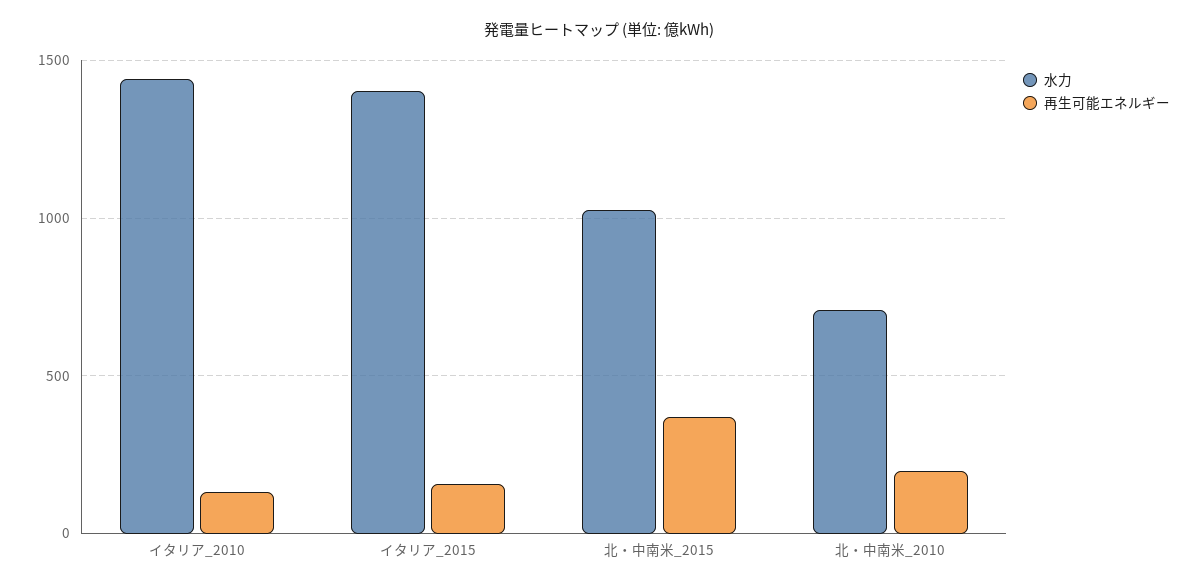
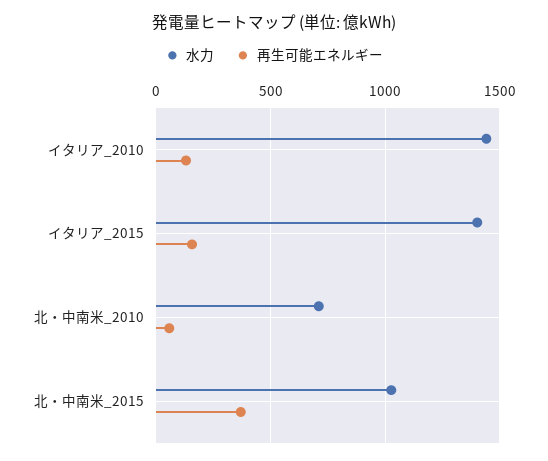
  {
    "水力": {
      "イタリア_2010": 1450,
      "イタリア_2015": 1400,
      "北・中南米_2015": 1050,
      "北・中南米_2010": 700
    },
    "再生可能エネルギー": {
      "イタリア_2010": 150,
      "イタリア_2015": 150,
      "北・中南米_2015": 350,
-     "北・中南米_2010": 200
+     "北・中南米_2010": 50
    }
  }

